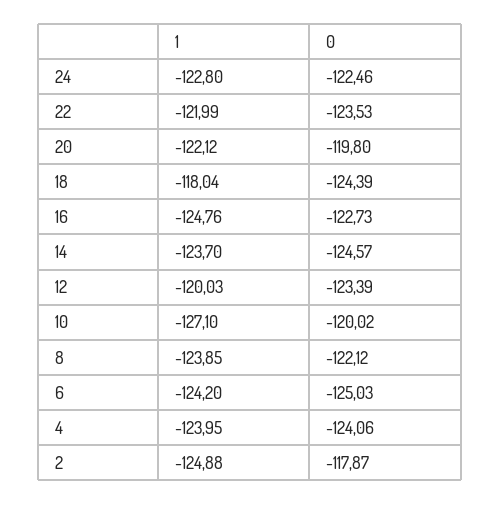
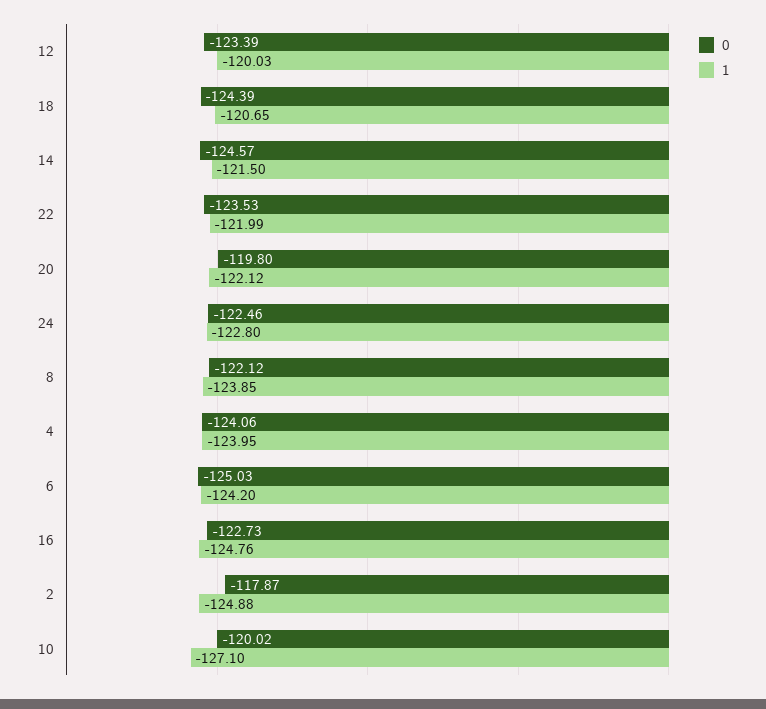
  {
    "1": {
      "24": -122.8,
      "22": -121.99,
      "20": -122.12,
-     "18": -118.04,
+     "18": -120.65,
      "16": -124.76,
-     "14": -123.7,
+     "14": -121.5,
      "12": -120.03,
      "10": -127.1,
      "8": -123.85,
      "6": -124.2,
      "4": -123.95,
      "2": -124.88
    },
    "0": {
      "24": -122.46,
      "22": -123.53,
      "20": -119.8,
      "18": -124.39,
      "16": -122.73,
      "14": -124.57,
      "12": -123.39,
      "10": -120.02,
      "8": -122.12,
      "6": -125.03,
      "4": -124.06,
      "2": -117.87
    }
  }

